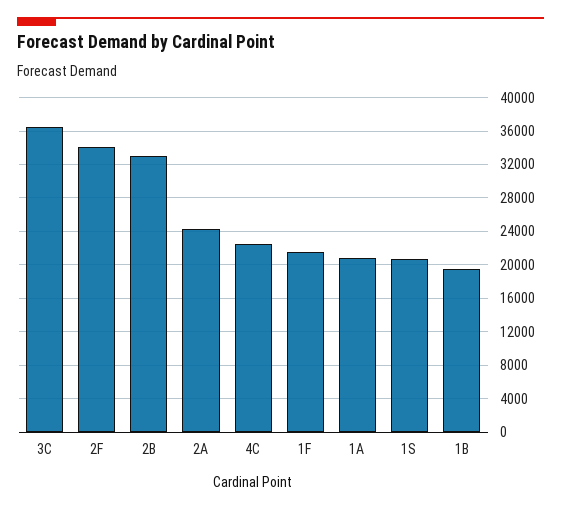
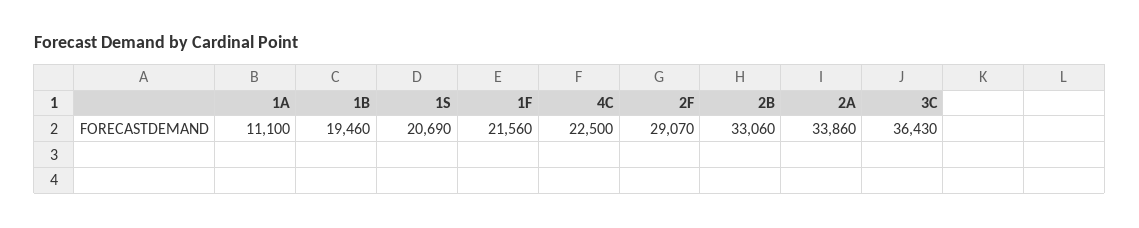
  {
    "3C": 36430,
-   "2F": 34000,
+   "2F": 29070,
    "2B": 33060,
-   "2A": 24000,
+   "2A": 33860,
    "4C": 22500,
    "1F": 21560,
-   "1A": 21000,
+   "1A": 11100,
    "1S": 20690,
    "1B": 19460
  }

